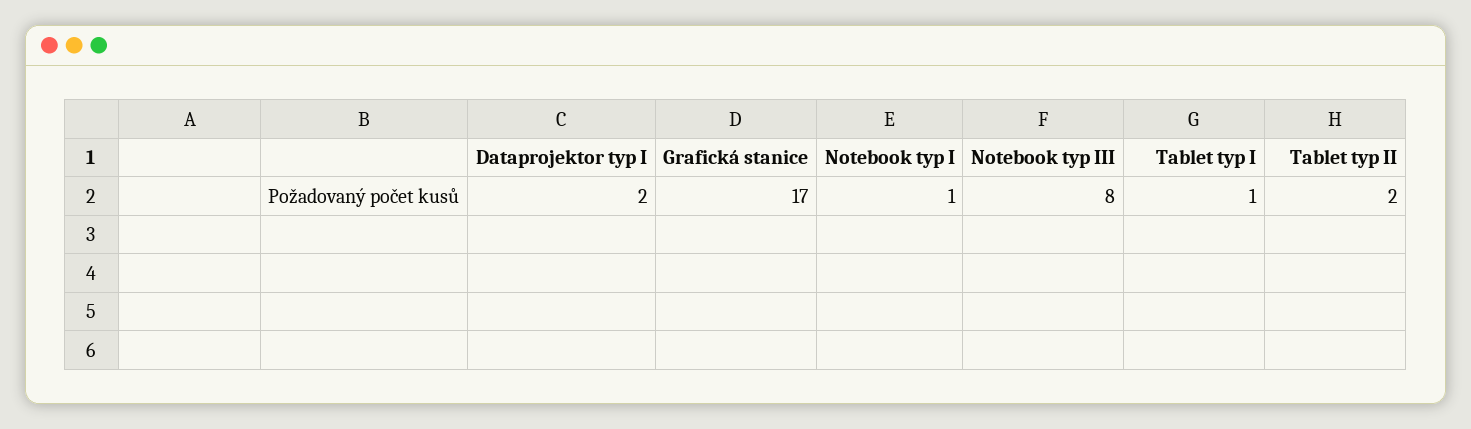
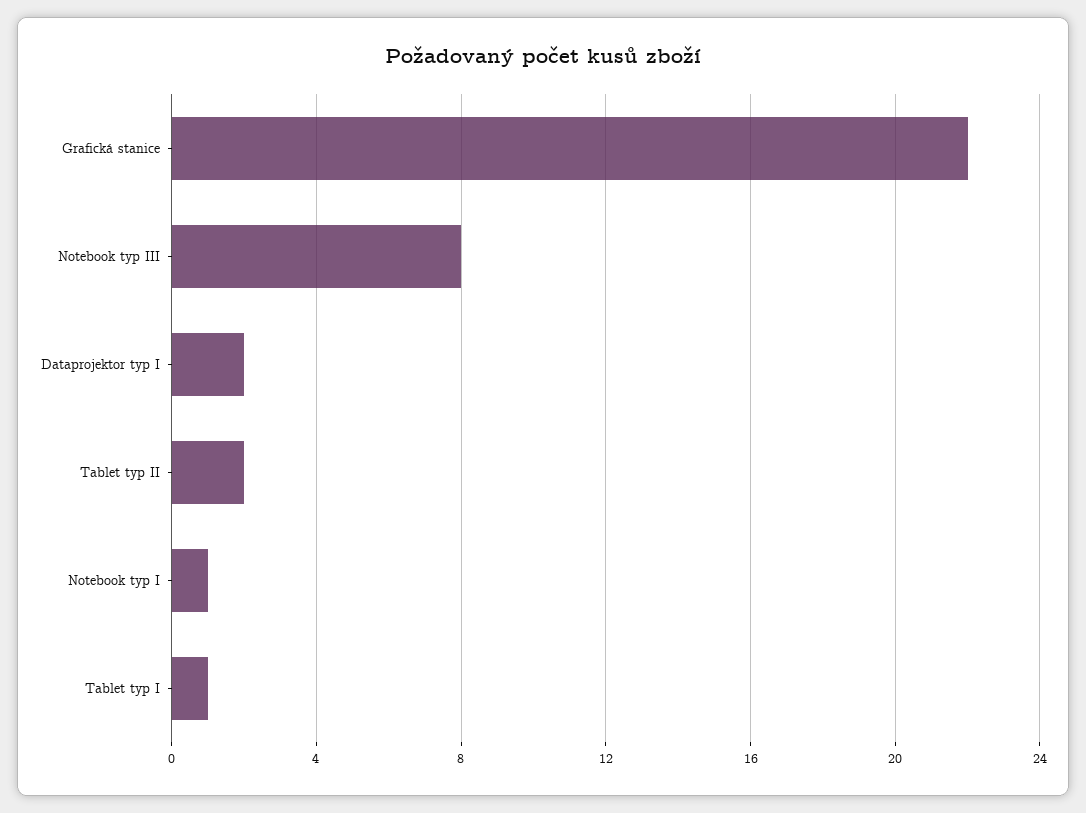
  {
    "Dataprojektor typ I": 2,
-   "Grafická stanice": 17,
+   "Grafická stanice": 22,
    "Notebook typ I": 1,
    "Notebook typ III": 8,
    "Tablet typ I": 1,
    "Tablet typ II": 2
  }

